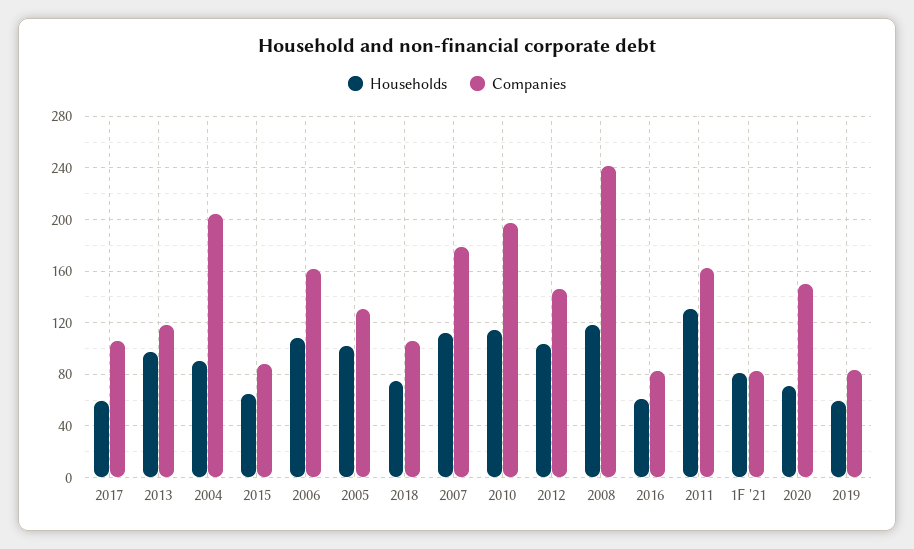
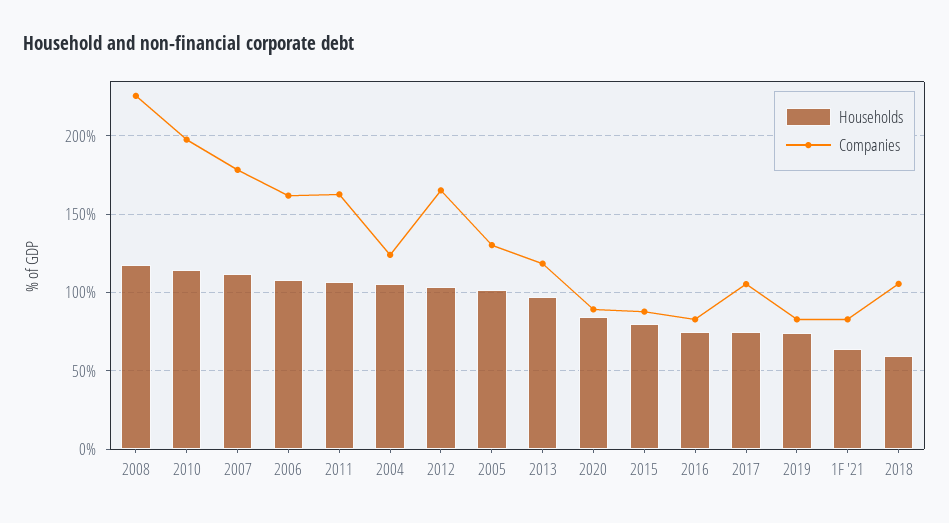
  {
    "Households": {
-     "2017": 60,
+     "2017": 75,
      "2013": 95,
-     "2004": 90,
+     "2004": 105,
-     "2015": 65,
+     "2015": 80,
      "2006": 110,
      "2005": 100,
-     "2018": 75,
+     "2018": 60,
      "2007": 110,
      "2010": 115,
      "2012": 105,
      "2008": 120,
-     "2016": 60,
+     "2016": 75,
-     "2011": 130,
+     "2011": 105,
-     "1F '21": 80,
+     "1F '21": 65,
-     "2020": 70,
+     "2020": 85,
-     "2019": 60
+     "2019": 75
    },
    "Companies": {
      "2017": 105,
      "2013": 120,
-     "2004": 205,
+     "2004": 125,
      "2015": 90,
      "2006": 160,
      "2005": 130,
      "2018": 105,
      "2007": 180,
      "2010": 200,
-     "2012": 145,
+     "2012": 165,
-     "2008": 240,
+     "2008": 225,
      "2016": 85,
      "2011": 165,
      "1F '21": 85,
-     "2020": 150,
+     "2020": 90,
      "2019": 85
    }
  }

